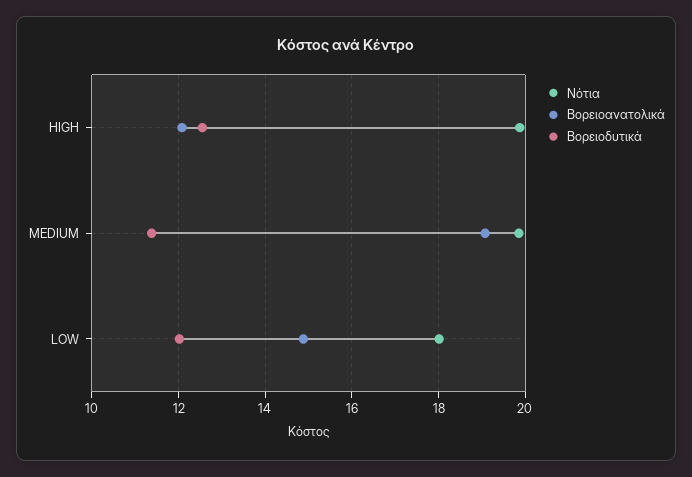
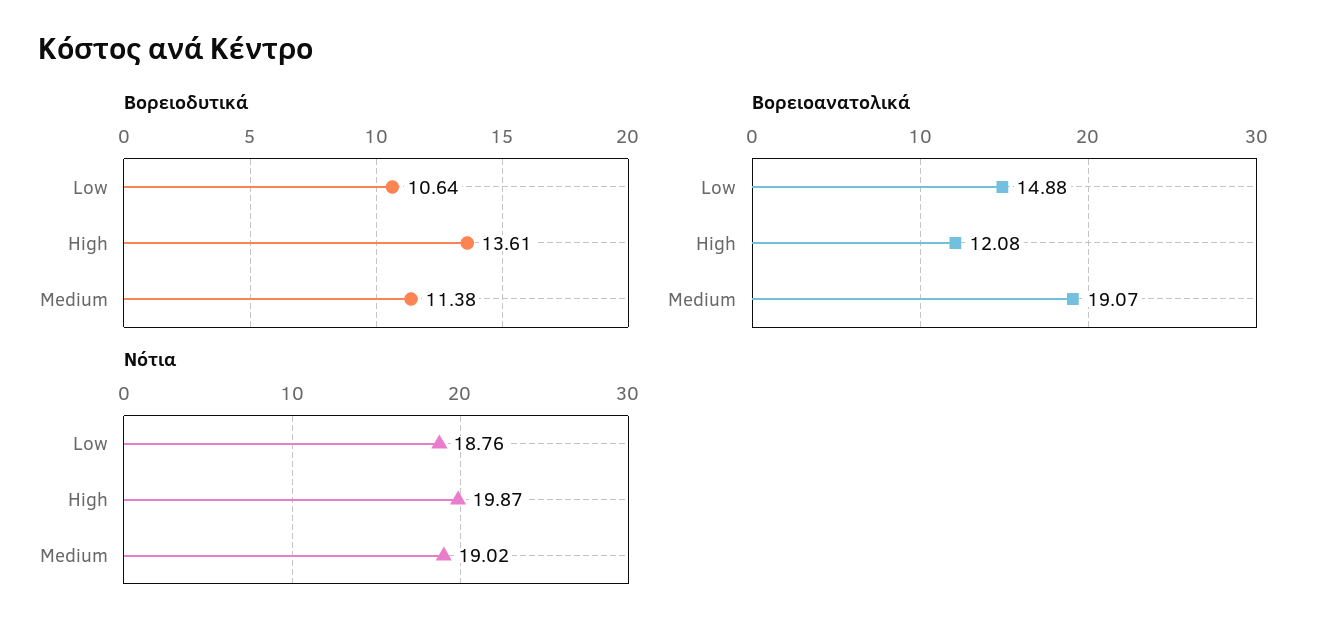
  {
    "Νότια": {
      "HIGH": 19.87,
-     "MEDIUM": 19.8,
+     "MEDIUM": 19.02,
-     "LOW": 18
+     "LOW": 18.76
    },
    "Βορειοανατολικά": {
      "HIGH": 12.08,
      "MEDIUM": 19.07,
      "LOW": 14.88
    },
    "Βορειοδυτικά": {
-     "HIGH": 12.6,
+     "HIGH": 13.61,
      "MEDIUM": 11.38,
-     "LOW": 12
+     "LOW": 10.64
    }
  }

